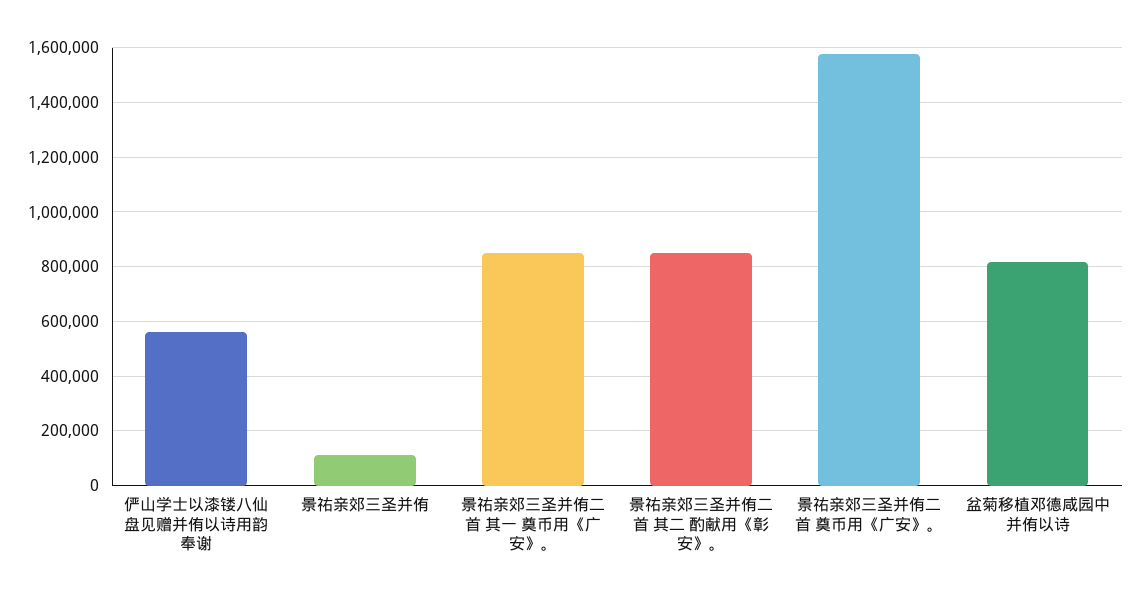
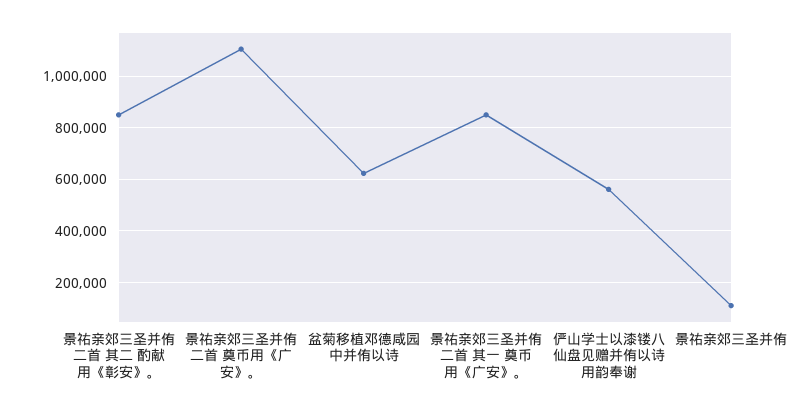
  {
    "俨山学士以漆镂八仙盘见赠并侑以诗用韵奉谢": 550000,
    "景祐亲郊三圣并侑": 100000,
    "景祐亲郊三圣并侑二首 其一 奠币用《广安》。": 850000,
    "景祐亲郊三圣并侑二首 其二 酌献用《彰安》。": 850000,
-   "景祐亲郊三圣并侑二首 奠币用《广安》。": 1575000,
+   "景祐亲郊三圣并侑二首 奠币用《广安》。": 1100000,
-   "盆菊移植邓德咸园中并侑以诗": 825000
+   "盆菊移植邓德咸园中并侑以诗": 625000
  }

